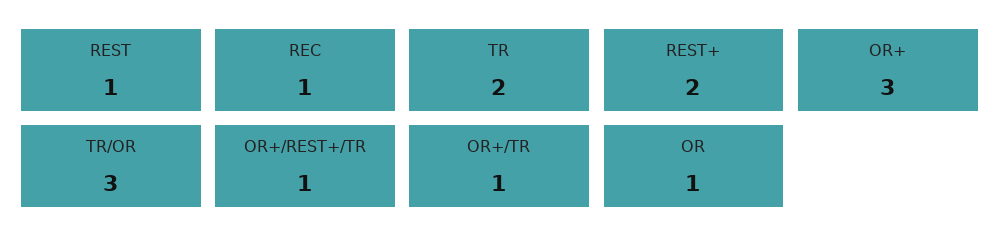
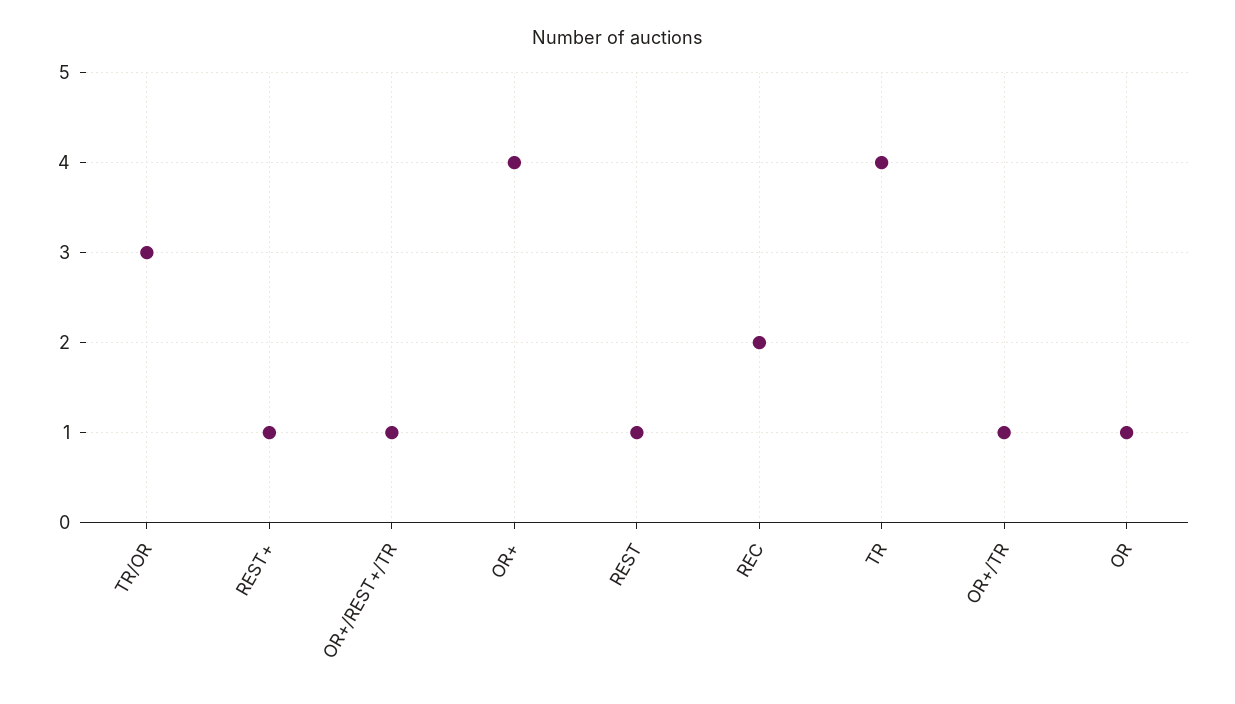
  {
    "REST": 1,
-   "REC": 1,
+   "REC": 2,
-   "TR": 2,
+   "TR": 4,
-   "REST+": 2,
+   "REST+": 1,
-   "OR+": 3,
+   "OR+": 4,
    "TR/OR": 3,
    "OR+/REST+/TR": 1,
    "OR+/TR": 1,
    "OR": 1
  }

